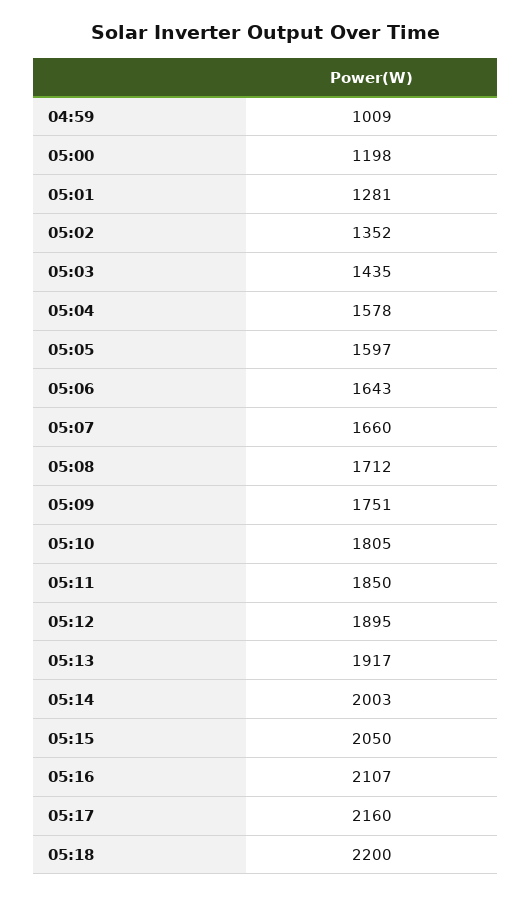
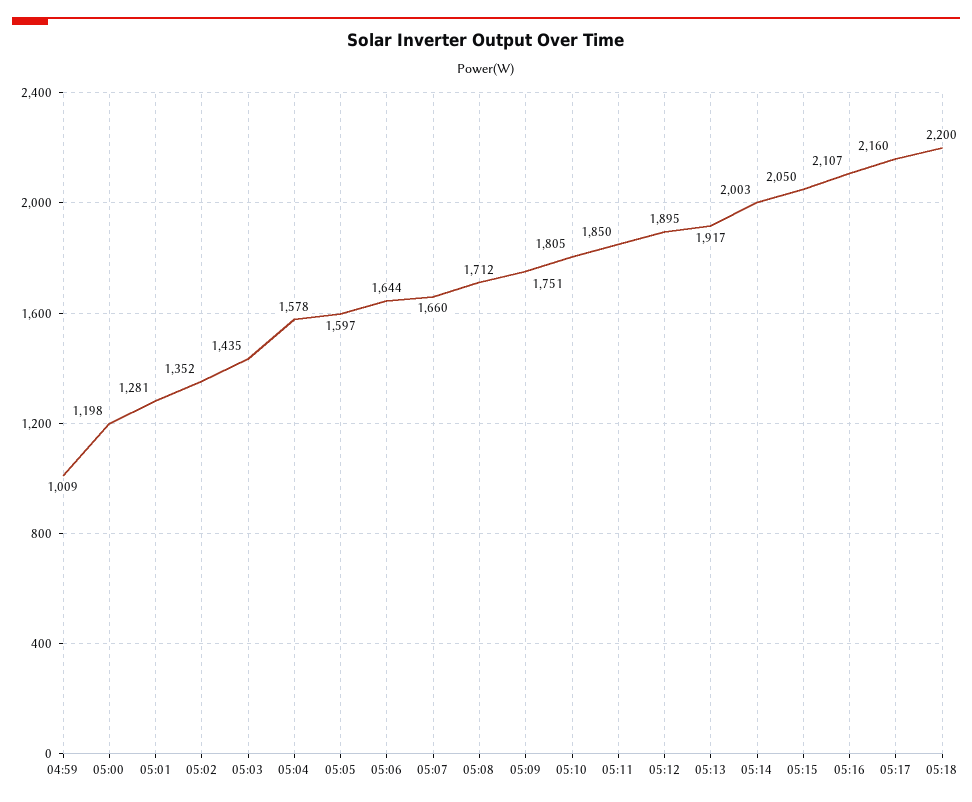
  {
    "04:59": 1009,
    "05:00": 1198,
    "05:01": 1281,
    "05:02": 1352,
    "05:03": 1435,
    "05:04": 1578,
    "05:05": 1597,
-   "05:06": 1643,
+   "05:06": 1644,
    "05:07": 1660,
    "05:08": 1712,
    "05:09": 1751,
    "05:10": 1805,
    "05:11": 1850,
    "05:12": 1895,
    "05:13": 1917,
    "05:14": 2003,
    "05:15": 2050,
    "05:16": 2107,
    "05:17": 2160,
    "05:18": 2200
  }

